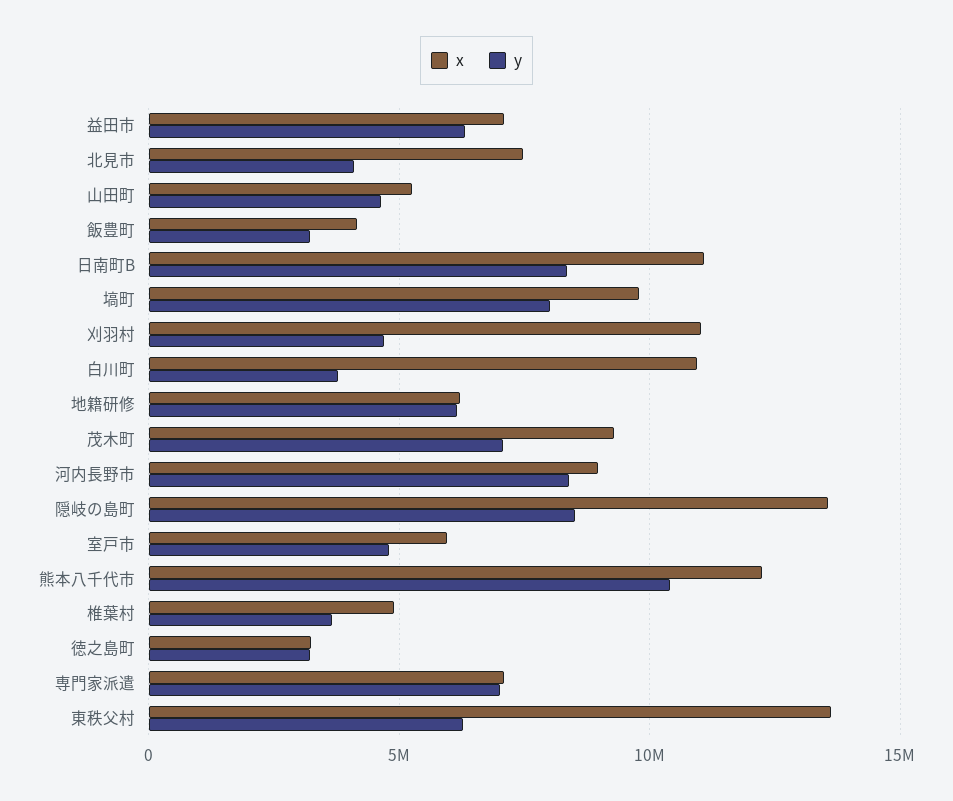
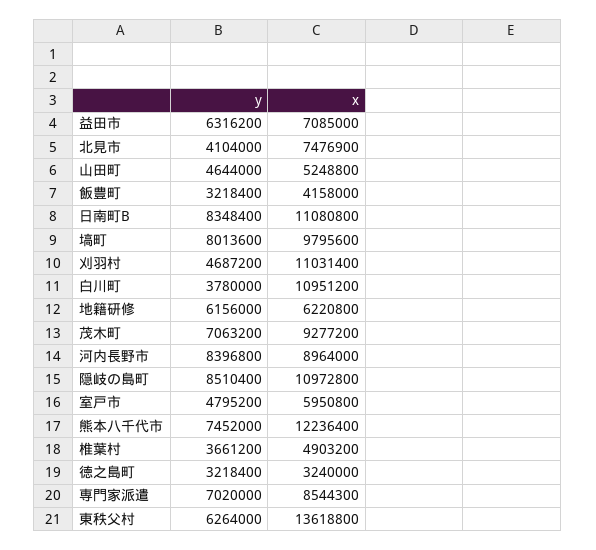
  {
    "x": {
      "益田市": 7085000,
      "北見市": 7476900,
      "山田町": 5248800,
      "飯豊町": 4158000,
      "日南町B": 11080800,
      "塙町": 9795600,
      "刈羽村": 11031400,
      "白川町": 10951200,
      "地籍研修": 6220800,
      "茂木町": 9277200,
      "河内長野市": 8964000,
-     "隠岐の島町": 13500000,
+     "隠岐の島町": 10972800,
      "室戸市": 5950800,
      "熊本八千代市": 12236400,
      "椎葉村": 4903200,
      "徳之島町": 3240000,
-     "専門家派遣": 7000000,
+     "専門家派遣": 8544300,
      "東秩父村": 13618800
    },
    "y": {
      "益田市": 6316200,
      "北見市": 4104000,
      "山田町": 4644000,
      "飯豊町": 3218400,
      "日南町B": 8348400,
      "塙町": 8013600,
      "刈羽村": 4687200,
      "白川町": 3780000,
      "地籍研修": 6156000,
      "茂木町": 7063200,
      "河内長野市": 8396800,
      "隠岐の島町": 8510400,
      "室戸市": 4795200,
-     "熊本八千代市": 10500000,
+     "熊本八千代市": 7452000,
      "椎葉村": 3661200,
      "徳之島町": 3218400,
      "専門家派遣": 7020000,
      "東秩父村": 6264000
    }
  }

